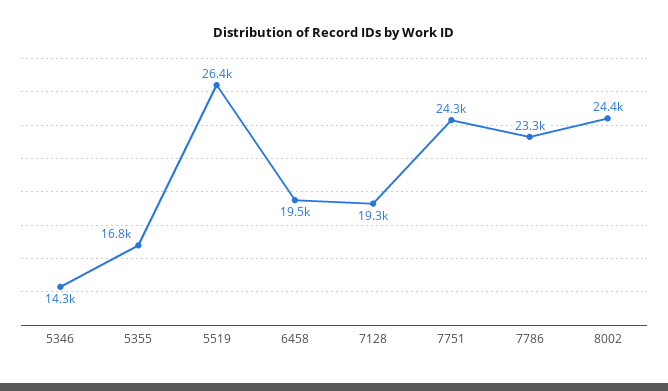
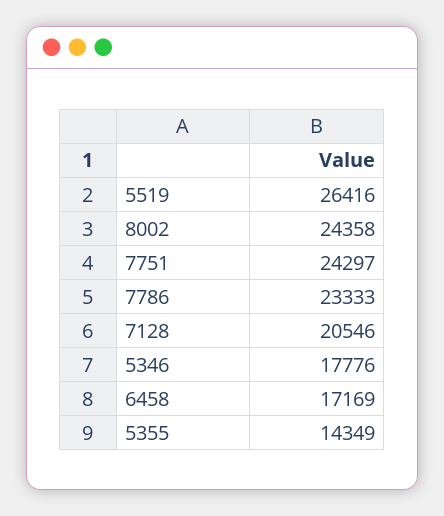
  {
-   "5346": 14300,
+   "5346": 17776,
-   "5355": 16800,
+   "5355": 14349,
    "5519": 26416,
-   "6458": 19500,
+   "6458": 17169,
-   "7128": 19300,
+   "7128": 20546,
    "7751": 24297,
    "7786": 23333,
    "8002": 24358
  }

